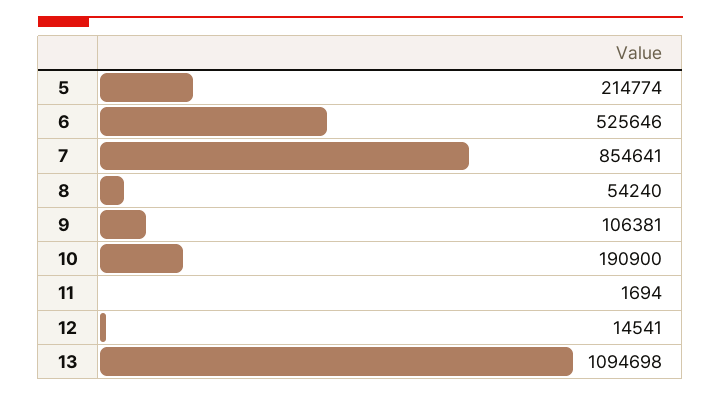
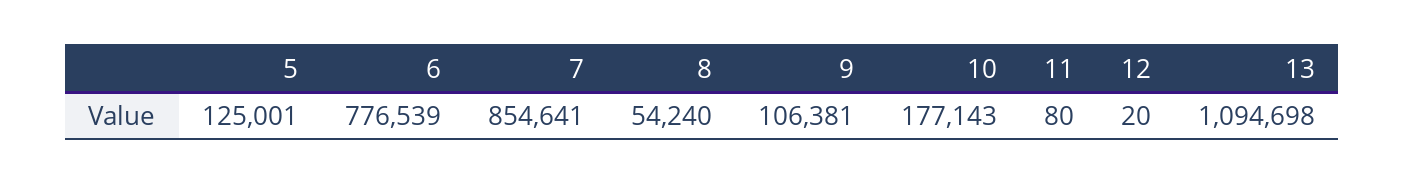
  {
-   "5": 214774,
+   "5": 125001,
-   "6": 525646,
+   "6": 776539,
    "7": 854641,
    "8": 54240,
    "9": 106381,
-   "10": 190900,
+   "10": 177143,
-   "11": 1694,
+   "11": 80,
-   "12": 14541,
+   "12": 20,
    "13": 1094698
  }

